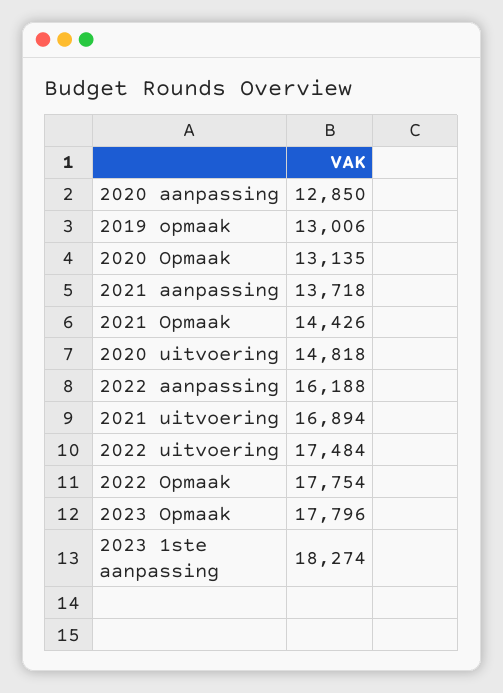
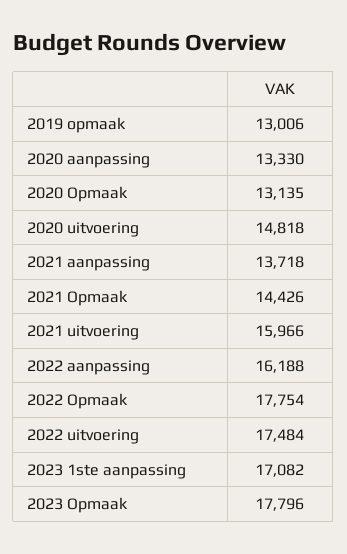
  {
-   "2020 aanpassing": 12850,
+   "2020 aanpassing": 13330,
    "2019 opmaak": 13006,
    "2020 Opmaak": 13135,
    "2021 aanpassing": 13718,
    "2021 Opmaak": 14426,
    "2020 uitvoering": 14818,
    "2022 aanpassing": 16188,
-   "2021 uitvoering": 16894,
+   "2021 uitvoering": 15966,
    "2022 uitvoering": 17484,
    "2022 Opmaak": 17754,
    "2023 Opmaak": 17796,
-   "2023 1ste aanpassing": 18274
+   "2023 1ste aanpassing": 17082
  }

